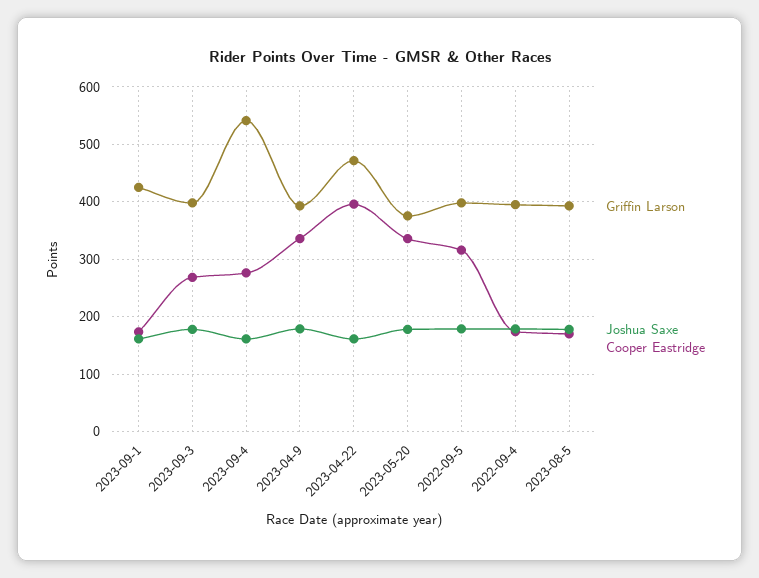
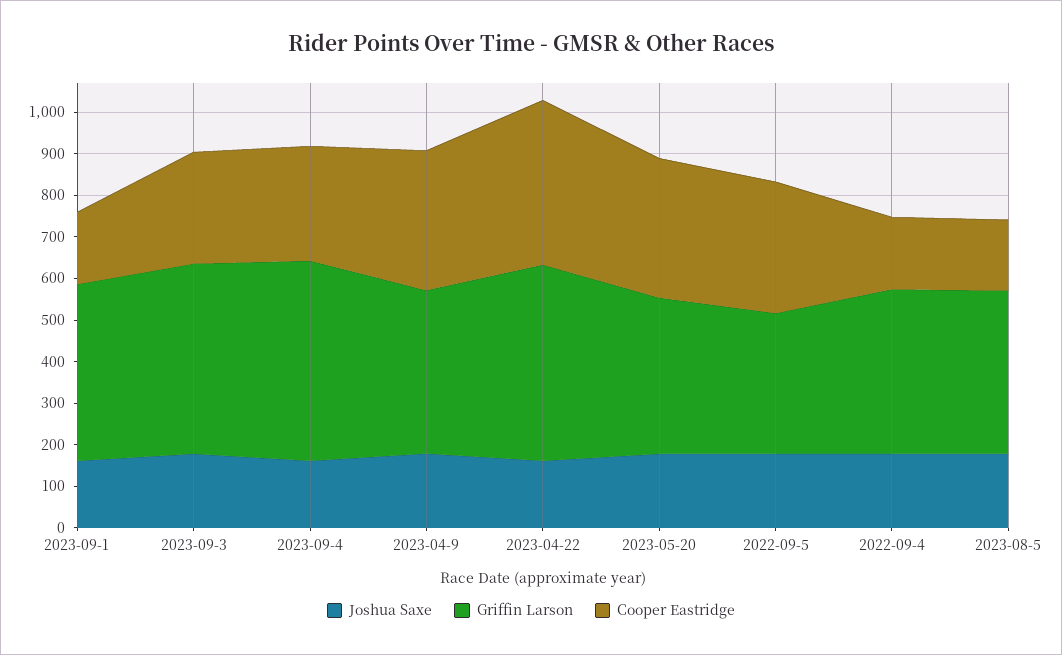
  {
    "Griffin Larson": {
      "2023-09-1": 420,
-     "2023-09-3": 400,
+     "2023-09-3": 460,
-     "2023-09-4": 540,
+     "2023-09-4": 480,
      "2023-04-9": 400,
      "2023-04-22": 480,
      "2023-05-20": 380,
-     "2022-09-5": 400,
+     "2022-09-5": 340,
      "2022-09-4": 400,
      "2023-08-5": 400
    },
    "Joshua Saxe": {
      "2023-09-1": 160,
      "2023-09-3": 180,
      "2023-09-4": 160,
      "2023-04-9": 180,
      "2023-04-22": 160,
      "2023-05-20": 180,
      "2022-09-5": 180,
      "2022-09-4": 180,
      "2023-08-5": 180
    },
    "Cooper Eastridge": {
      "2023-09-1": 180,
      "2023-09-3": 260,
      "2023-09-4": 280,
      "2023-04-9": 340,
      "2023-04-22": 400,
      "2023-05-20": 340,
      "2022-09-5": 320,
      "2022-09-4": 180,
      "2023-08-5": 160
    }
  }

